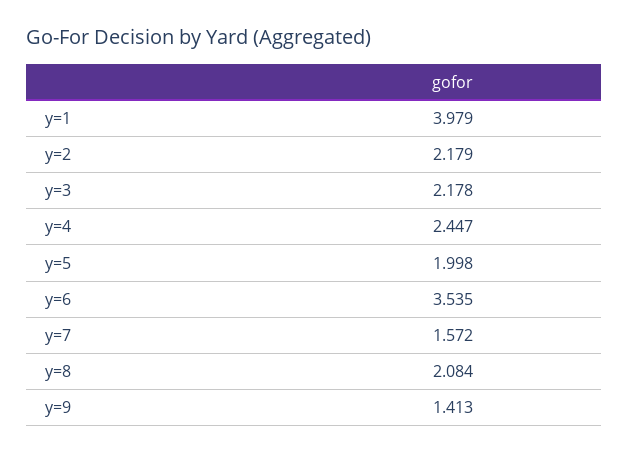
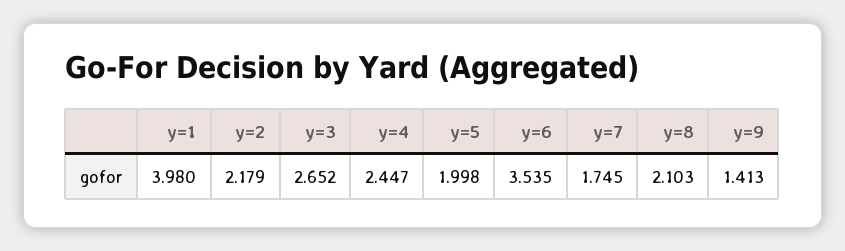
  {
-   "y=1": 3.979,
+   "y=1": 3.98,
    "y=2": 2.179,
-   "y=3": 2.178,
+   "y=3": 2.652,
    "y=4": 2.447,
    "y=5": 1.998,
    "y=6": 3.535,
-   "y=7": 1.572,
+   "y=7": 1.745,
-   "y=8": 2.084,
+   "y=8": 2.103,
    "y=9": 1.413
  }

